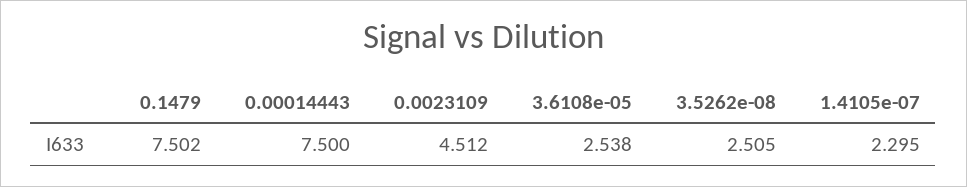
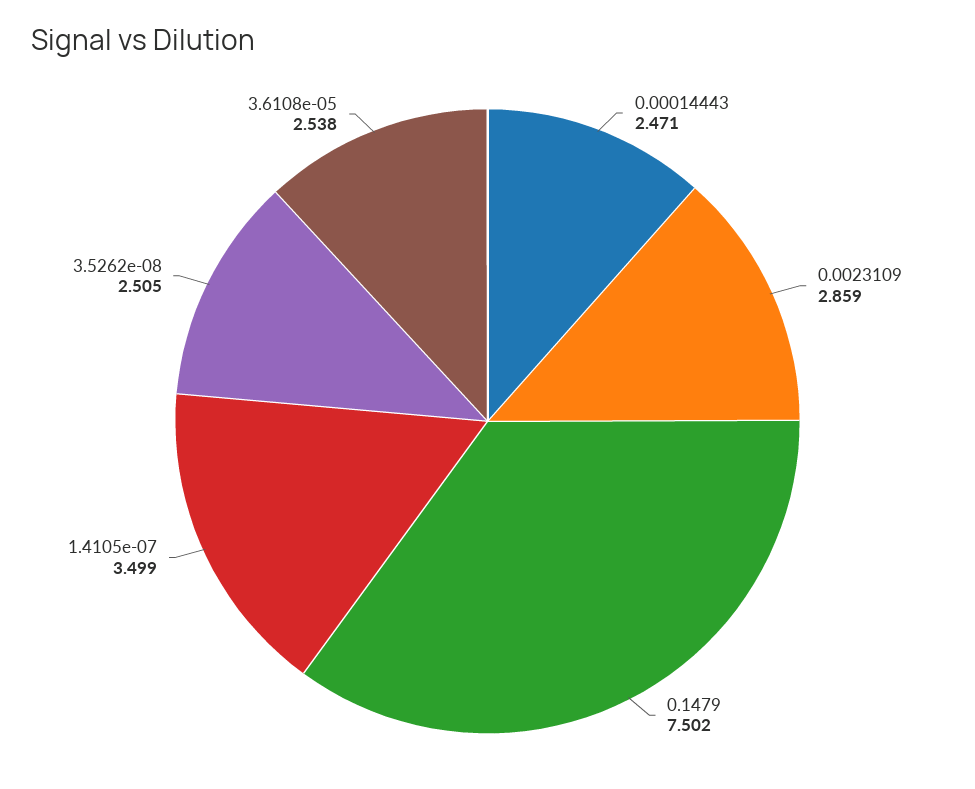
  {
    "0.1479": 7.502,
-   "0.00014443": 7.5,
+   "0.00014443": 2.471,
-   "0.0023109": 4.512,
+   "0.0023109": 2.859,
    "3.6108e-05": 2.538,
    "3.5262e-08": 2.505,
-   "1.4105e-07": 2.295
+   "1.4105e-07": 3.499
  }

